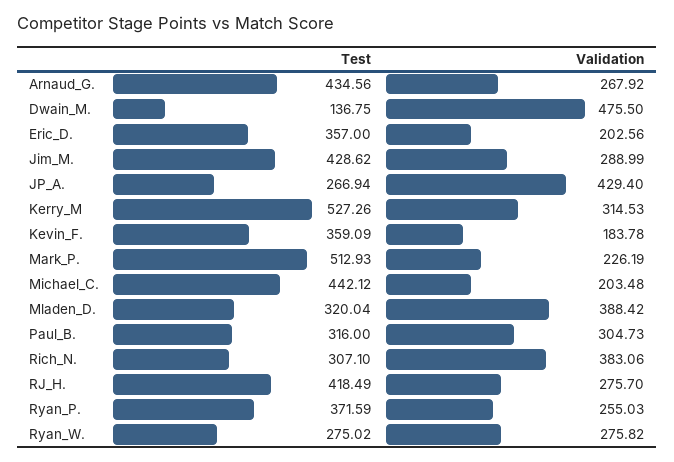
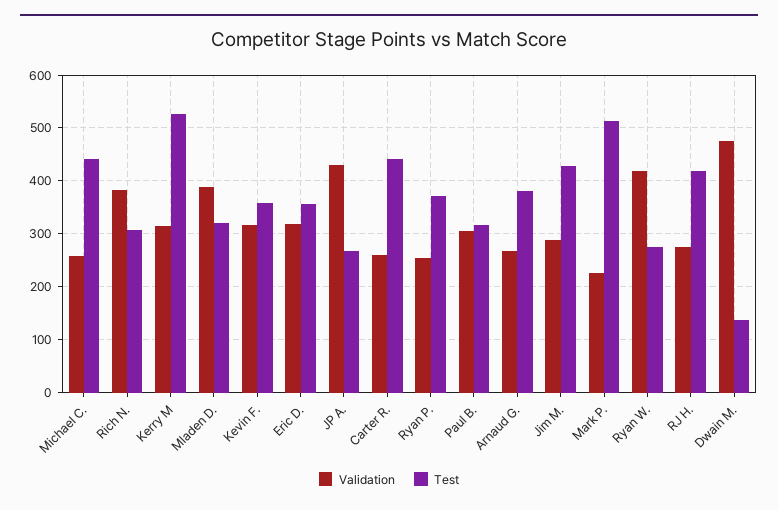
  {
    "Test": {
-     "Arnaud_G.": 434.56,
+     "Arnaud_G.": 380,
      "Dwain_M.": 136.75,
      "Eric_D.": 357,
      "Jim_M.": 428.62,
      "JP_A.": 266.94,
      "Kerry_M": 527.26,
      "Kevin_F.": 359.09,
      "Mark_P.": 512.93,
      "Michael_C.": 442.12,
      "Mladen_D.": 320.04,
      "Paul_B.": 316,
      "Rich_N.": 307.1,
      "RJ_H.": 418.49,
      "Ryan_P.": 371.59,
-     "Ryan_W.": 275.02
+     "Ryan_W.": 275.02,
+     "Carter R.": 440
    },
    "Validation": {
      "Arnaud_G.": 267.92,
      "Dwain_M.": 475.5,
-     "Eric_D.": 202.56,
+     "Eric_D.": 320,
      "Jim_M.": 288.99,
      "JP_A.": 429.4,
      "Kerry_M": 314.53,
-     "Kevin_F.": 183.78,
+     "Kevin_F.": 320,
      "Mark_P.": 226.19,
-     "Michael_C.": 203.48,
+     "Michael_C.": 260,
      "Mladen_D.": 388.42,
      "Paul_B.": 304.73,
      "Rich_N.": 383.06,
      "RJ_H.": 275.7,
      "Ryan_P.": 255.03,
-     "Ryan_W.": 275.82
+     "Ryan_W.": 420,
+     "Carter R.": 260
    }
  }

